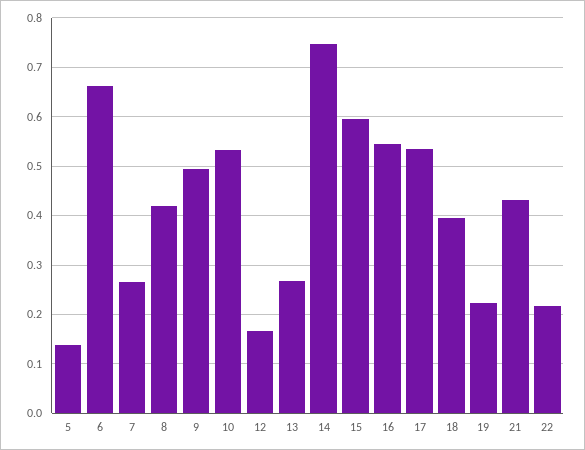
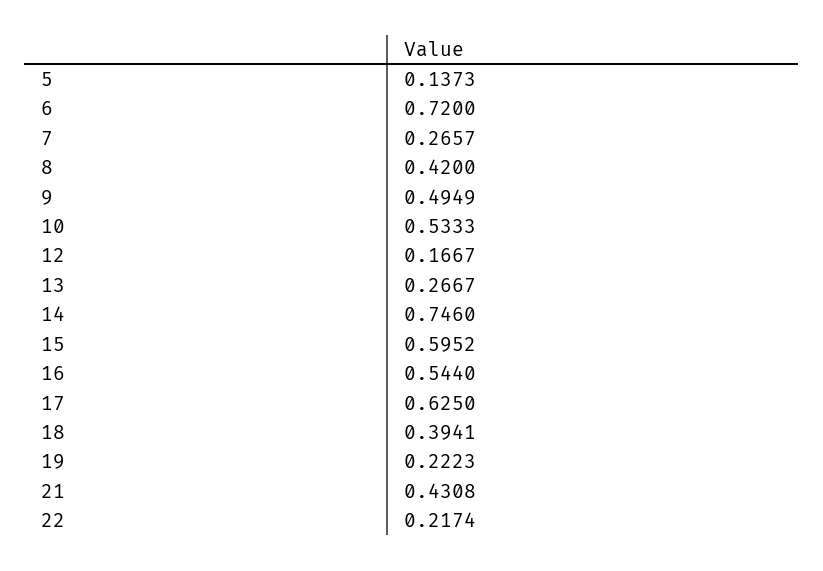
  {
    "5": 0.1373,
-   "6": 0.66,
+   "6": 0.72,
    "7": 0.2657,
    "8": 0.42,
    "9": 0.4949,
    "10": 0.5333,
    "12": 0.1667,
    "13": 0.2667,
    "14": 0.746,
    "15": 0.5952,
    "16": 0.544,
-   "17": 0.54,
+   "17": 0.625,
    "18": 0.3941,
    "19": 0.2223,
    "21": 0.4308,
    "22": 0.2174
  }

